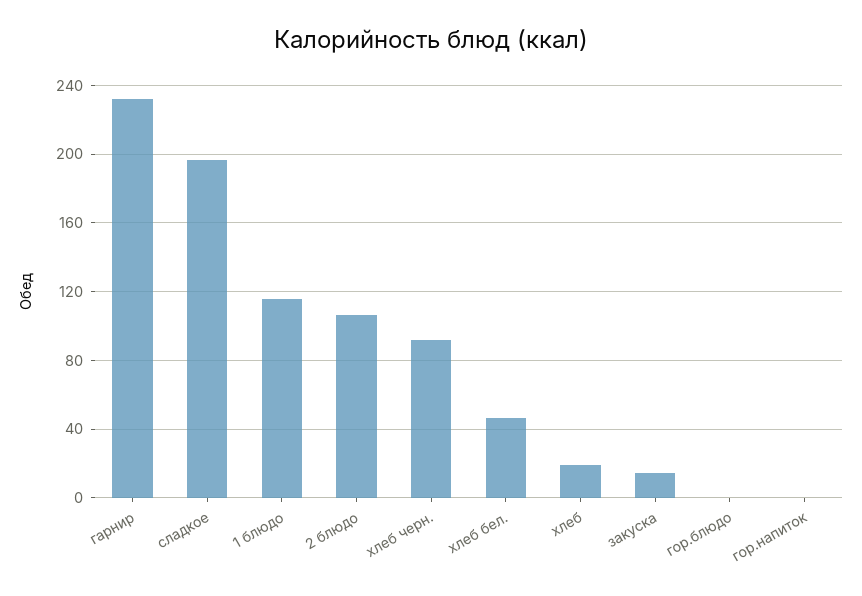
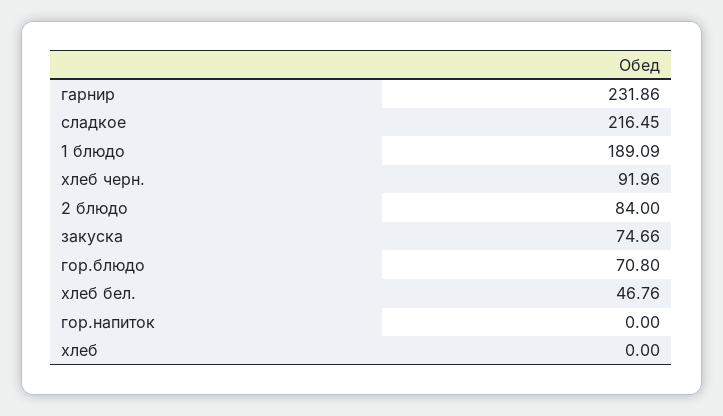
  {
    "гарнир": 231.86,
-   "сладкое": 195,
+   "сладкое": 216.45,
-   "1 блюдо": 115,
+   "1 блюдо": 189.09,
-   "2 блюдо": 105,
+   "2 блюдо": 84,
    "хлеб черн.": 91.96,
    "хлеб бел.": 46.76,
-   "хлеб": 20,
+   "хлеб": 0,
-   "закуска": 15,
+   "закуска": 74.66,
-   "гор.блюдо": 0,
+   "гор.блюдо": 70.8,
    "гор.напиток": 0
  }

